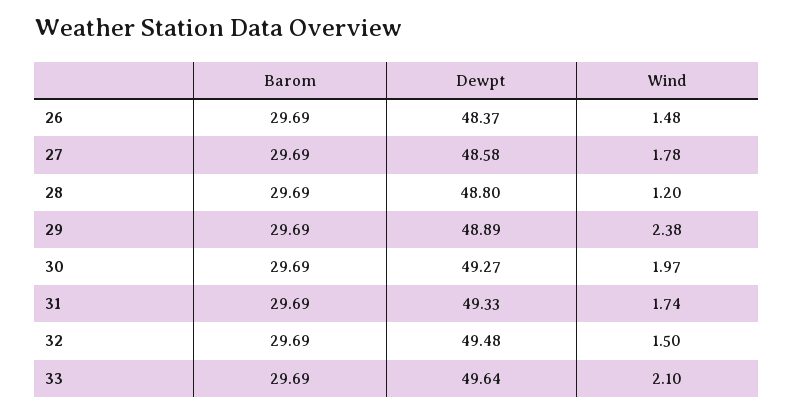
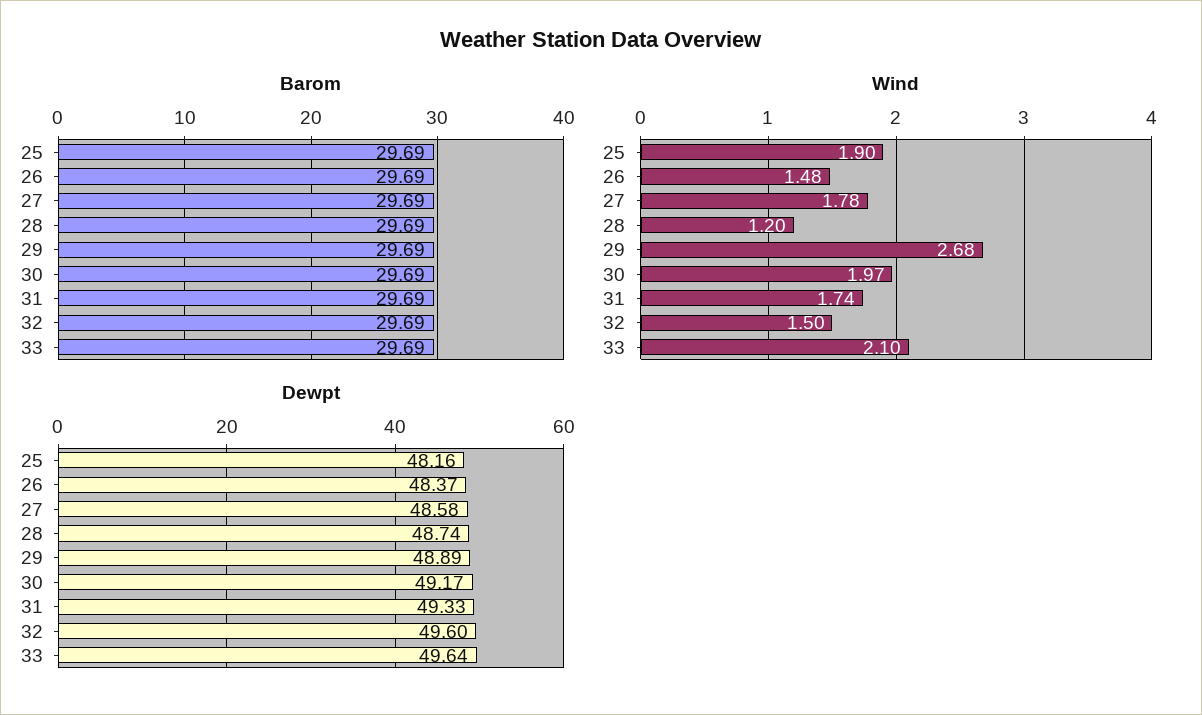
  {
    "Barom": {
      "26": 29.69,
      "27": 29.69,
      "28": 29.69,
      "29": 29.69,
      "30": 29.69,
      "31": 29.69,
      "32": 29.69,
-     "33": 29.69
+     "33": 29.69,
+     "25": 29.69
    },
    "Dewpt": {
      "26": 48.37,
      "27": 48.58,
-     "28": 48.8,
+     "28": 48.74,
      "29": 48.89,
-     "30": 49.27,
+     "30": 49.17,
      "31": 49.33,
-     "32": 49.48,
+     "32": 49.6,
-     "33": 49.64
+     "33": 49.64,
+     "25": 48.16
    },
    "Wind": {
      "26": 1.48,
      "27": 1.78,
      "28": 1.2,
-     "29": 2.38,
+     "29": 2.68,
      "30": 1.97,
      "31": 1.74,
      "32": 1.5,
-     "33": 2.1
+     "33": 2.1,
+     "25": 1.9
    }
  }

